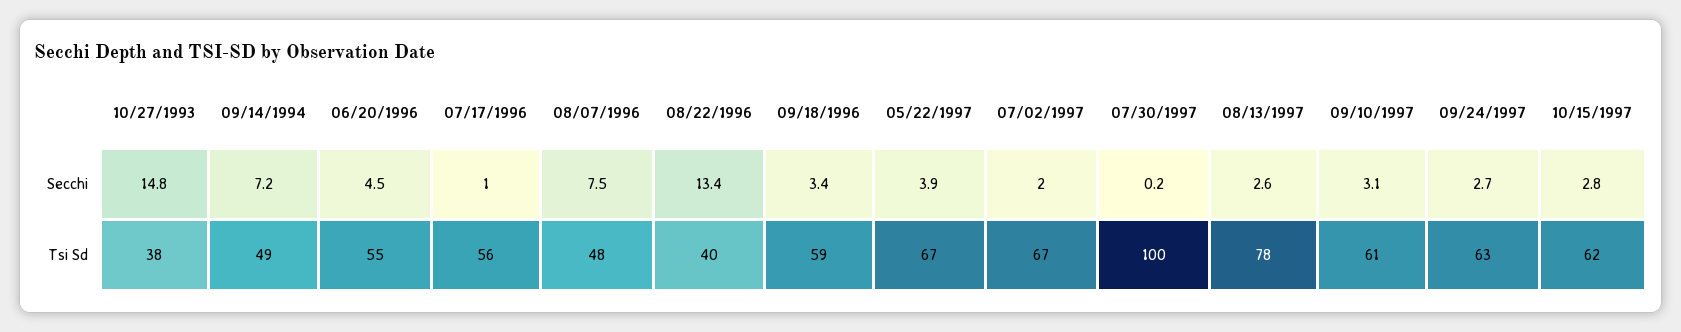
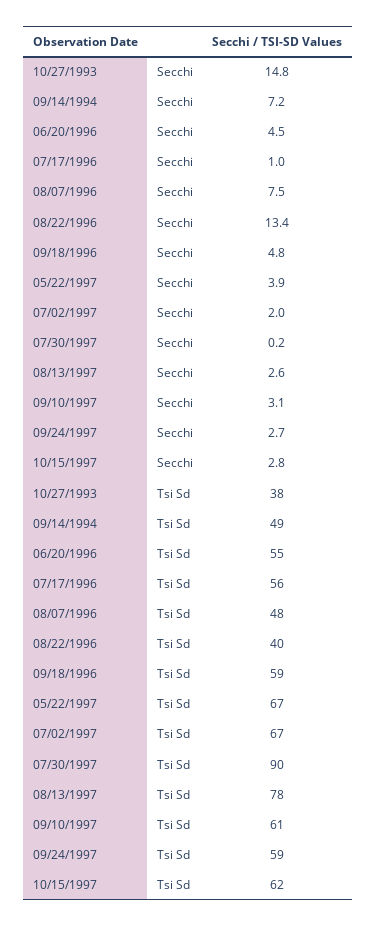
  {
    "10/27/1993": {
      "Secchi": 14.8,
      "Tsi Sd": 38
    },
    "09/14/1994": {
      "Secchi": 7.2,
      "Tsi Sd": 49
    },
    "06/20/1996": {
      "Secchi": 4.5,
      "Tsi Sd": 55
    },
    "07/17/1996": {
      "Secchi": 1,
      "Tsi Sd": 56
    },
    "08/07/1996": {
      "Secchi": 7.5,
      "Tsi Sd": 48
    },
    "08/22/1996": {
      "Secchi": 13.4,
      "Tsi Sd": 40
    },
    "09/18/1996": {
-     "Secchi": 3.4,
+     "Secchi": 4.8,
      "Tsi Sd": 59
    },
    "05/22/1997": {
      "Secchi": 3.9,
      "Tsi Sd": 67
    },
    "07/02/1997": {
      "Secchi": 2,
      "Tsi Sd": 67
    },
    "07/30/1997": {
      "Secchi": 0.2,
-     "Tsi Sd": 100
+     "Tsi Sd": 90
    },
    "08/13/1997": {
      "Secchi": 2.6,
      "Tsi Sd": 78
    },
    "09/10/1997": {
      "Secchi": 3.1,
      "Tsi Sd": 61
    },
    "09/24/1997": {
      "Secchi": 2.7,
-     "Tsi Sd": 63
+     "Tsi Sd": 59
    },
    "10/15/1997": {
      "Secchi": 2.8,
      "Tsi Sd": 62
    }
  }

